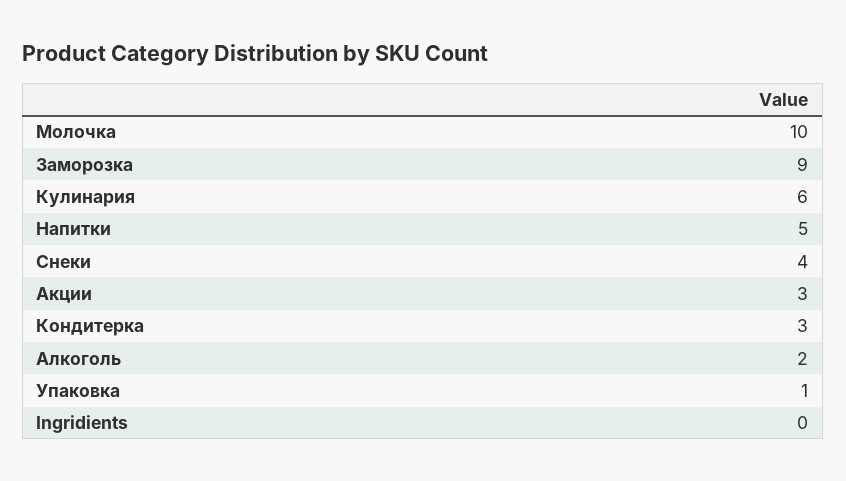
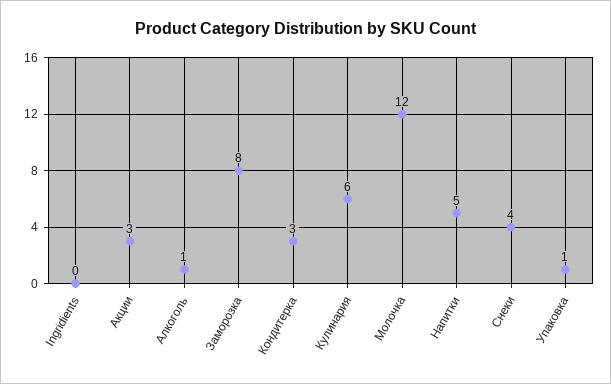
  {
-   "Молочка": 10,
+   "Молочка": 12,
-   "Заморозка": 9,
+   "Заморозка": 8,
    "Кулинария": 6,
    "Напитки": 5,
    "Снеки": 4,
    "Акции": 3,
    "Кондитерка": 3,
-   "Алкоголь": 2,
+   "Алкоголь": 1,
    "Упаковка": 1,
    "Ingridients": 0
  }

